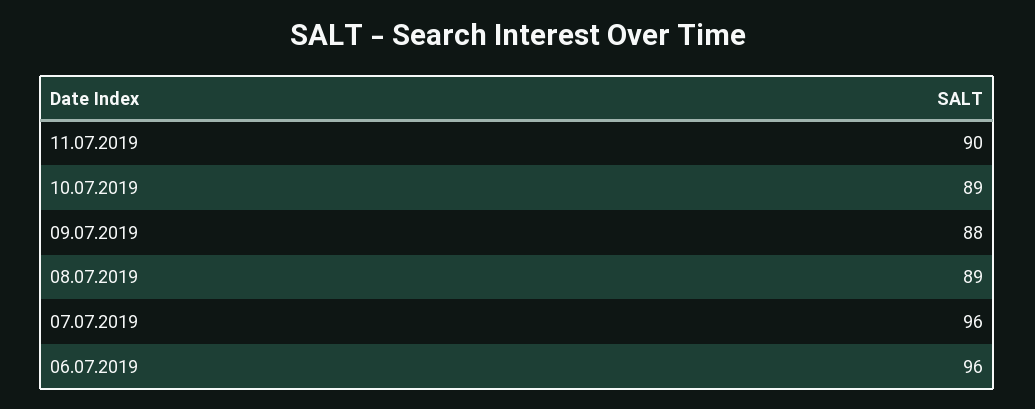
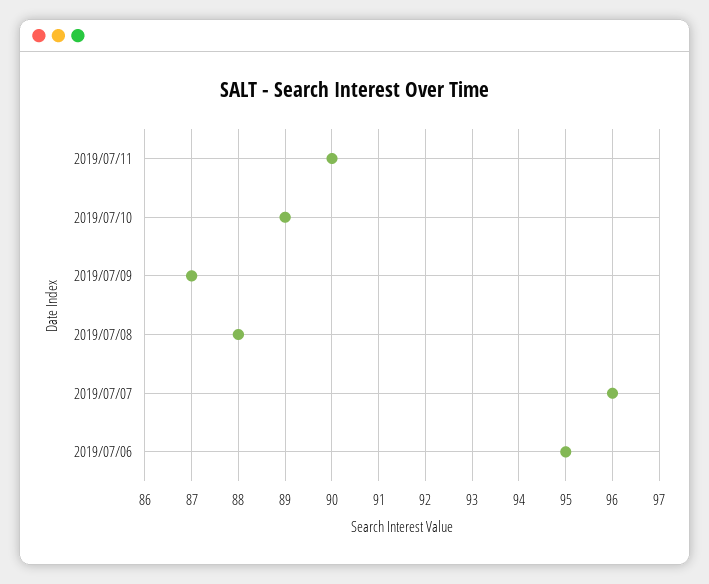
  {
    "11.07.2019": 90,
    "10.07.2019": 89,
-   "09.07.2019": 88,
+   "09.07.2019": 87,
-   "08.07.2019": 89,
+   "08.07.2019": 88,
    "07.07.2019": 96,
-   "06.07.2019": 96
+   "06.07.2019": 95
  }

